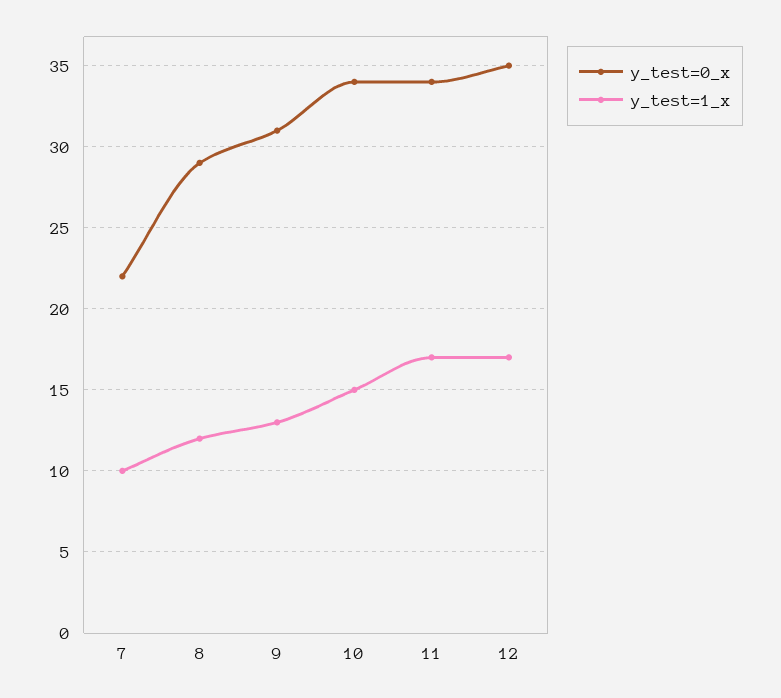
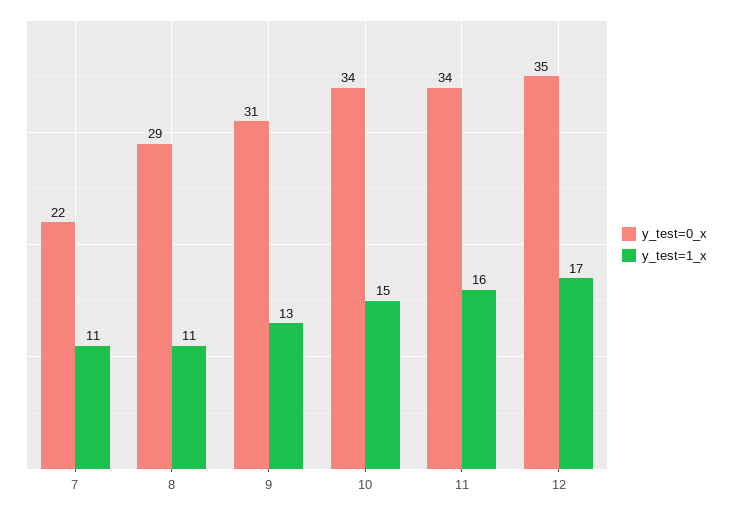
  {
    "y_test=0_x": {
      "7": 22,
      "8": 29,
      "9": 31,
      "10": 34,
      "11": 34,
      "12": 35
    },
    "y_test=1_x": {
-     "7": 10,
+     "7": 11,
-     "8": 12,
+     "8": 11,
      "9": 13,
      "10": 15,
-     "11": 17,
+     "11": 16,
      "12": 17
    }
  }

